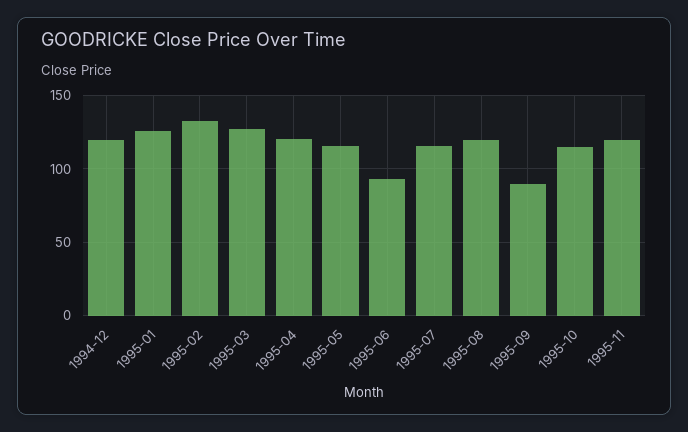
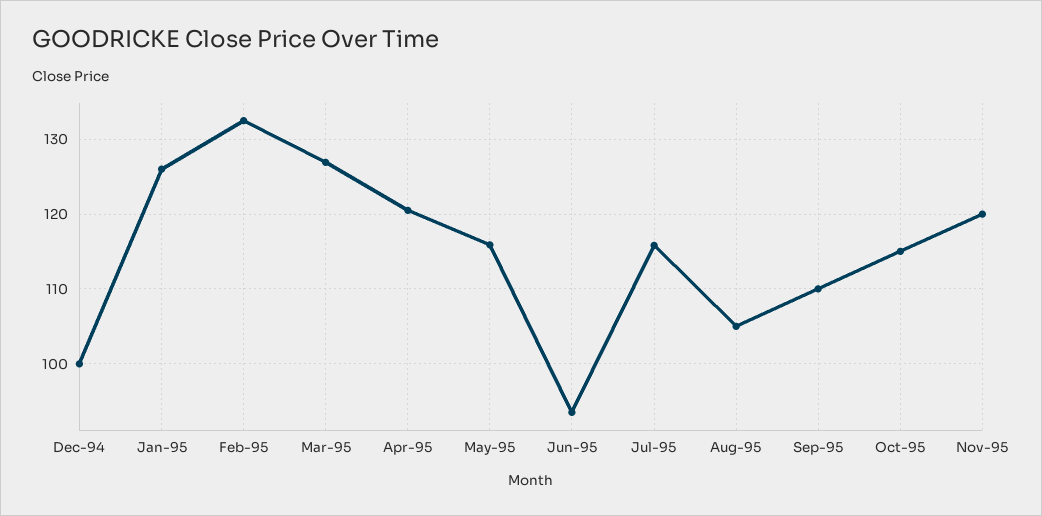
  {
-   "1994-12": 120,
+   "1994-12": 100,
    "1995-01": 126,
    "1995-02": 132,
    "1995-03": 127,
    "1995-04": 121,
    "1995-05": 116,
    "1995-06": 94,
    "1995-07": 116,
-   "1995-08": 120,
+   "1995-08": 105,
-   "1995-09": 90,
+   "1995-09": 110,
    "1995-10": 115,
    "1995-11": 120
  }

